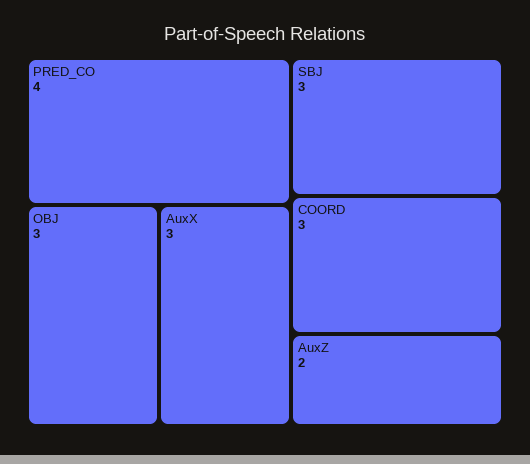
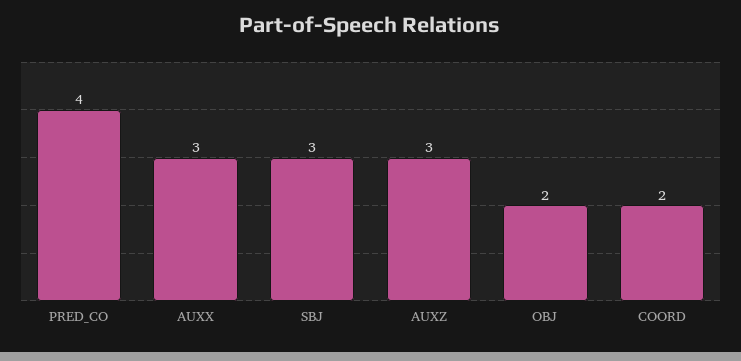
  {
    "PRED_CO": 4,
-   "OBJ": 3,
+   "OBJ": 2,
    "AuxX": 3,
    "SBJ": 3,
-   "COORD": 3,
+   "COORD": 2,
-   "AuxZ": 2
+   "AuxZ": 3
  }

